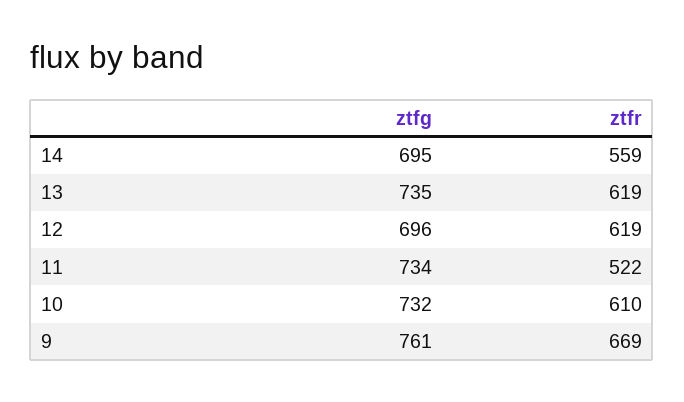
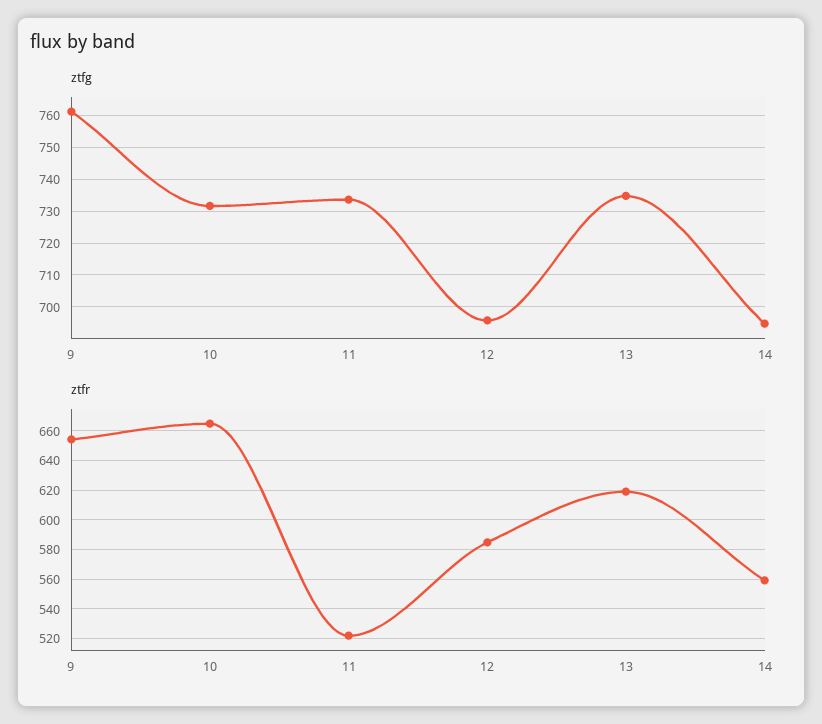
  {
    "ztfg": {
      "14": 695,
      "13": 735,
      "12": 696,
      "11": 734,
      "10": 732,
      "9": 761
    },
    "ztfr": {
      "14": 559,
      "13": 619,
-     "12": 619,
+     "12": 585,
      "11": 522,
-     "10": 610,
+     "10": 665,
-     "9": 669
+     "9": 655
    }
  }

